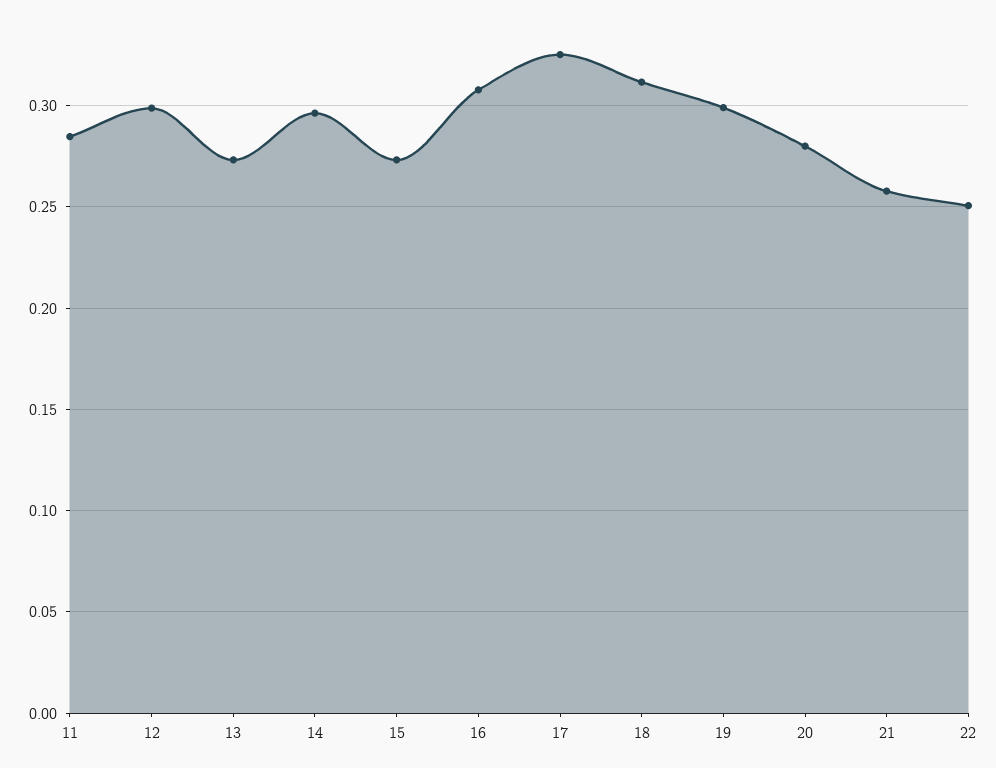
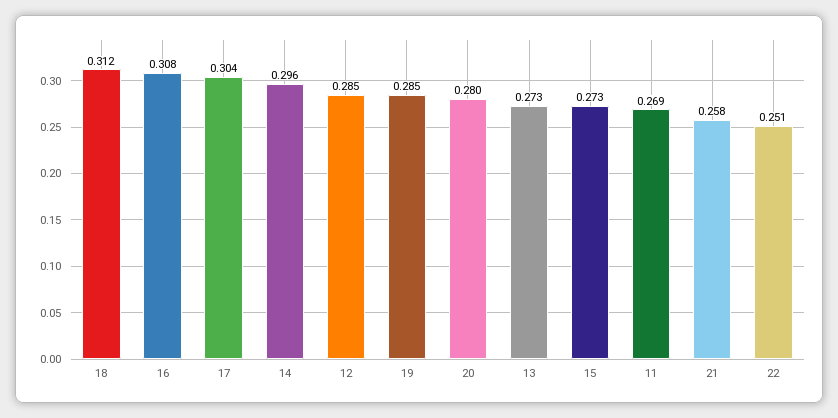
  {
-   "11": 0.285,
+   "11": 0.269,
-   "12": 0.3,
+   "12": 0.285,
    "13": 0.273,
    "14": 0.296,
    "15": 0.273,
    "16": 0.308,
-   "17": 0.325,
+   "17": 0.304,
    "18": 0.312,
-   "19": 0.3,
+   "19": 0.285,
    "20": 0.28,
    "21": 0.258,
    "22": 0.251
  }

